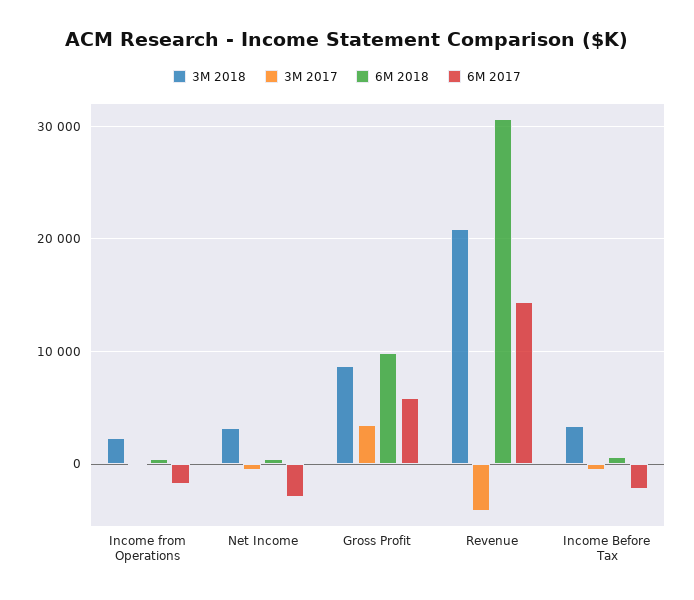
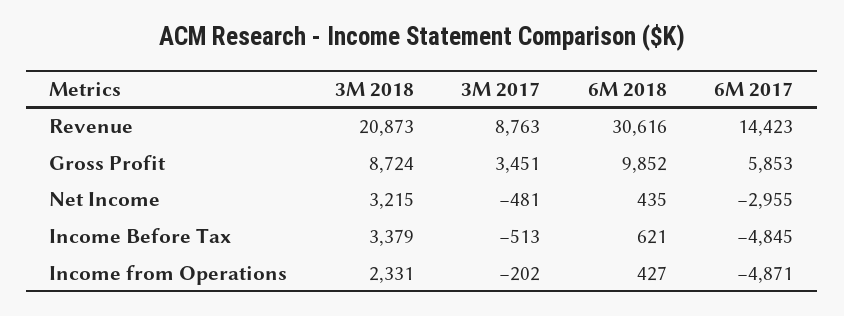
  {
    "3M 2018": {
      "Income from Operations": 2331,
      "Net Income": 3215,
      "Gross Profit": 8724,
      "Revenue": 20873,
      "Income Before Tax": 3379
    },
    "3M 2017": {
      "Income from Operations": -202,
      "Net Income": -481,
      "Gross Profit": 3451,
-     "Revenue": -4000,
+     "Revenue": 8763,
      "Income Before Tax": -513
    },
    "6M 2018": {
      "Income from Operations": 427,
      "Net Income": 435,
      "Gross Profit": 9852,
      "Revenue": 30616,
      "Income Before Tax": 621
    },
    "6M 2017": {
-     "Income from Operations": -2000,
+     "Income from Operations": -4871,
      "Net Income": -2955,
      "Gross Profit": 5853,
      "Revenue": 14423,
-     "Income Before Tax": -2000
+     "Income Before Tax": -4845
    }
  }

